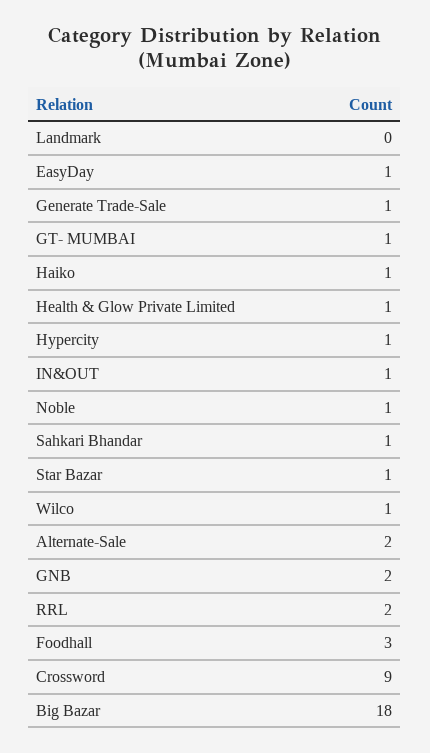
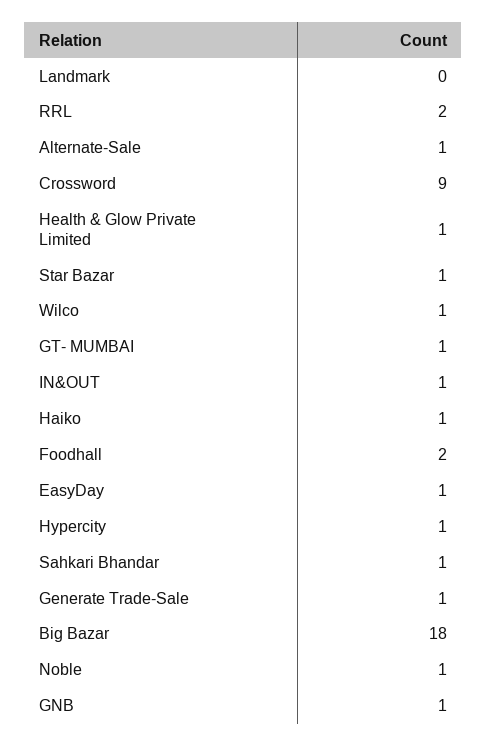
  {
    "Landmark": 0,
    "EasyDay": 1,
    "Generate Trade-Sale": 1,
    "GT- MUMBAI": 1,
    "Haiko": 1,
    "Health & Glow Private Limited": 1,
    "Hypercity": 1,
    "IN&OUT": 1,
    "Noble": 1,
    "Sahkari Bhandar": 1,
    "Star Bazar": 1,
    "Wilco": 1,
-   "Alternate-Sale": 2,
+   "Alternate-Sale": 1,
-   "GNB": 2,
+   "GNB": 1,
    "RRL": 2,
-   "Foodhall": 3,
+   "Foodhall": 2,
    "Crossword": 9,
    "Big Bazar": 18
  }

